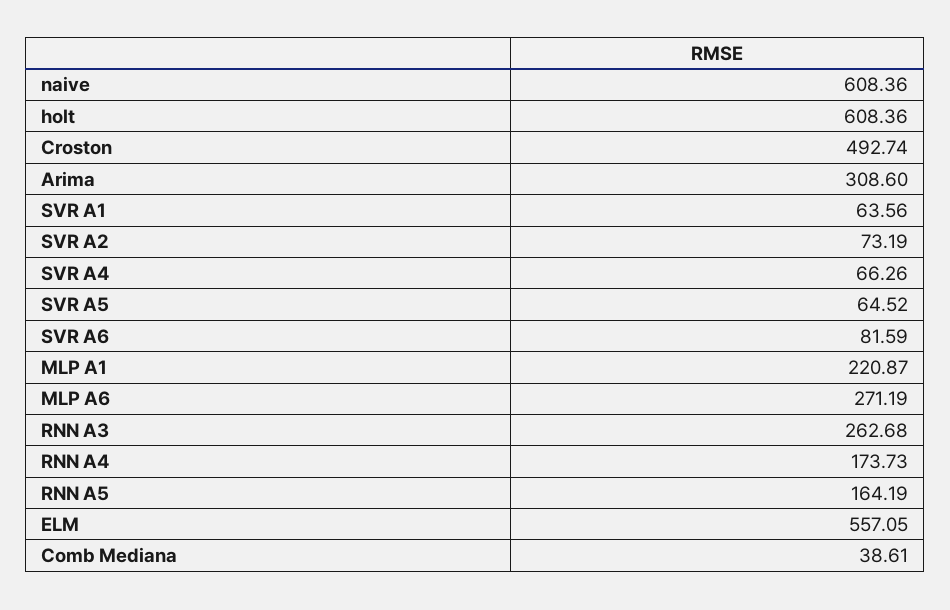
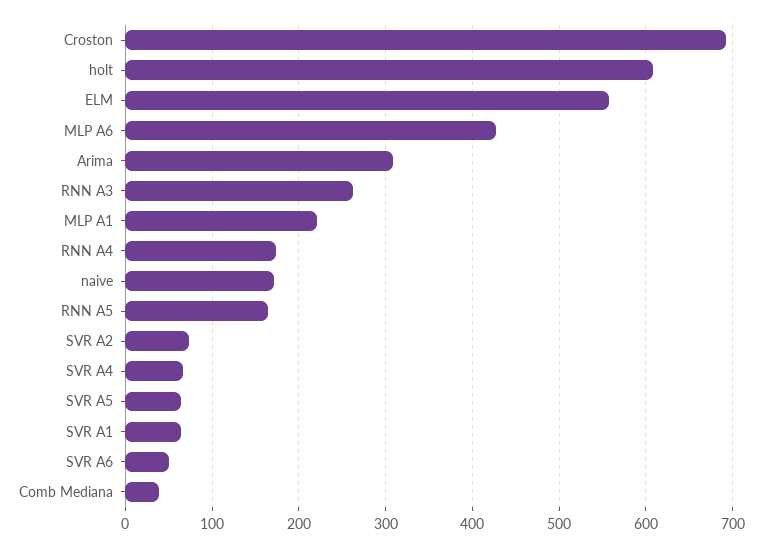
  {
-   "naive": 608.36,
+   "naive": 170,
    "holt": 608.36,
-   "Croston": 492.74,
+   "Croston": 690,
    "Arima": 308.6,
    "SVR A1": 63.56,
    "SVR A2": 73.19,
    "SVR A4": 66.26,
    "SVR A5": 64.52,
-   "SVR A6": 81.59,
+   "SVR A6": 50,
    "MLP A1": 220.87,
-   "MLP A6": 271.19,
+   "MLP A6": 430,
    "RNN A3": 262.68,
    "RNN A4": 173.73,
    "RNN A5": 164.19,
    "ELM": 557.05,
    "Comb Mediana": 38.61
  }

